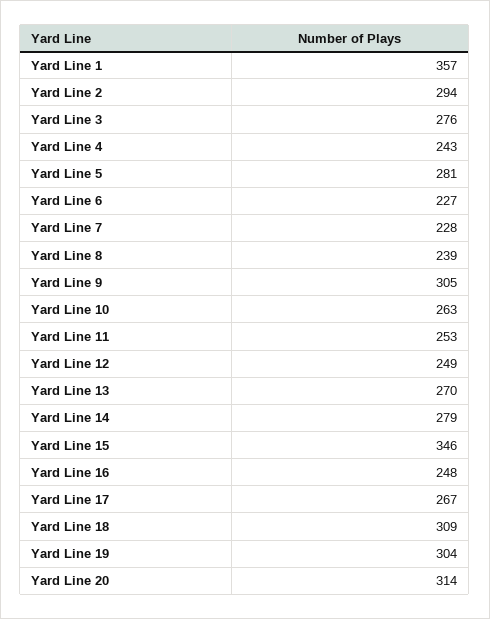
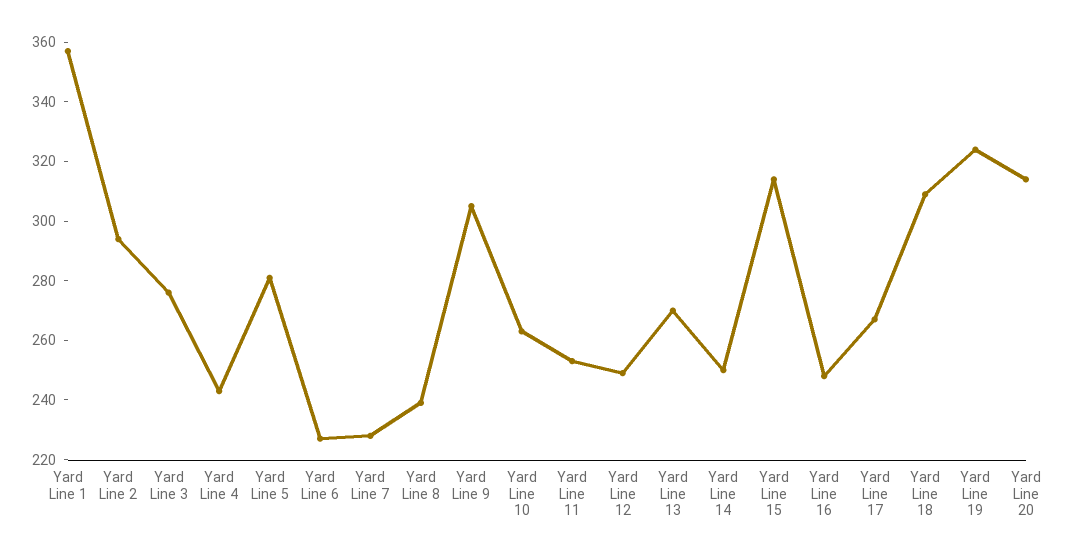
  {
    "Yard Line 1": 357,
    "Yard Line 2": 294,
    "Yard Line 3": 276,
    "Yard Line 4": 243,
    "Yard Line 5": 281,
    "Yard Line 6": 227,
    "Yard Line 7": 228,
    "Yard Line 8": 239,
    "Yard Line 9": 305,
    "Yard Line 10": 263,
    "Yard Line 11": 253,
    "Yard Line 12": 249,
    "Yard Line 13": 270,
-   "Yard Line 14": 279,
+   "Yard Line 14": 250,
-   "Yard Line 15": 346,
+   "Yard Line 15": 315,
    "Yard Line 16": 248,
    "Yard Line 17": 267,
    "Yard Line 18": 309,
-   "Yard Line 19": 304,
+   "Yard Line 19": 325,
    "Yard Line 20": 314
  }

